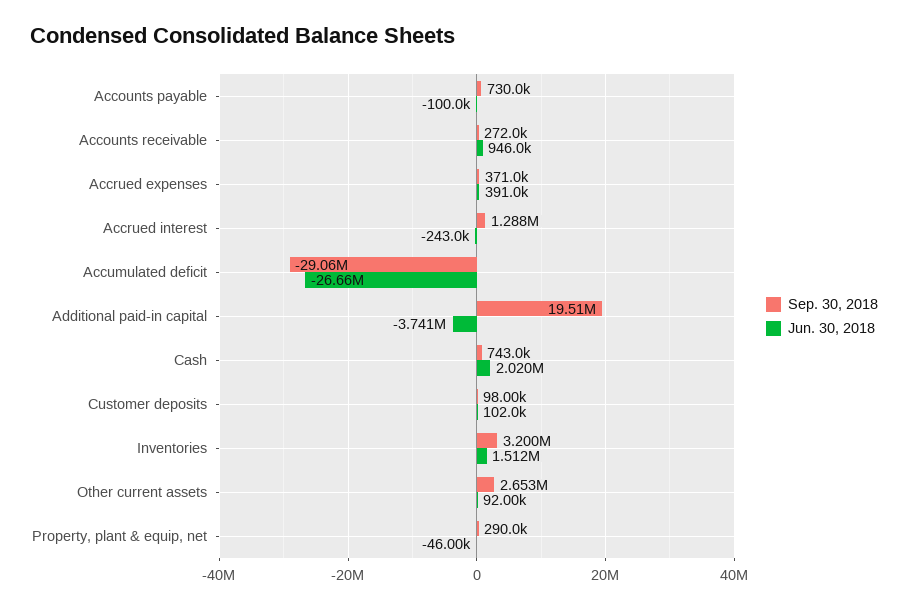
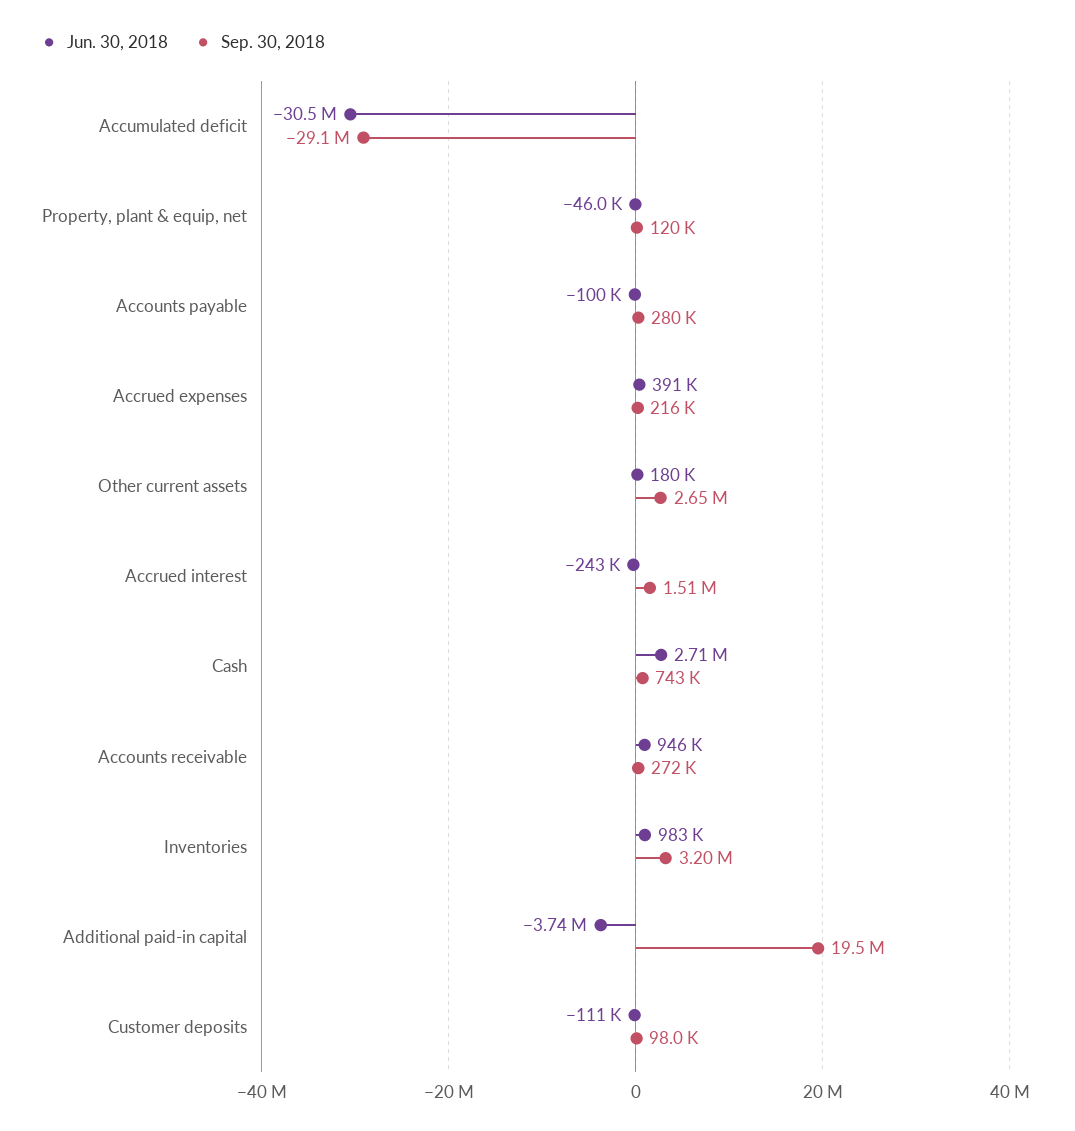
  {
    "Sep. 30, 2018": {
-     "Accounts payable": 730000,
+     "Accounts payable": 280000,
      "Accounts receivable": 272000,
-     "Accrued expenses": 371000,
+     "Accrued expenses": 216000,
-     "Accrued interest": 1288000,
+     "Accrued interest": 1510000,
      "Accumulated deficit": -29060000,
      "Additional paid-in capital": 19510000,
      "Cash": 743000,
      "Customer deposits": 98000,
      "Inventories": 3200000,
      "Other current assets": 2653000,
-     "Property, plant & equip, net": 290000
+     "Property, plant & equip, net": 120000
    },
    "Jun. 30, 2018": {
      "Accounts payable": -100000,
      "Accounts receivable": 946000,
      "Accrued expenses": 391000,
      "Accrued interest": -243000,
-     "Accumulated deficit": -26660000,
+     "Accumulated deficit": -30500000,
      "Additional paid-in capital": -3741000,
-     "Cash": 2020000,
+     "Cash": 2710000,
-     "Customer deposits": 102000,
+     "Customer deposits": -111000,
-     "Inventories": 1512000,
+     "Inventories": 983000,
-     "Other current assets": 92000,
+     "Other current assets": 180000,
      "Property, plant & equip, net": -46000
    }
  }

